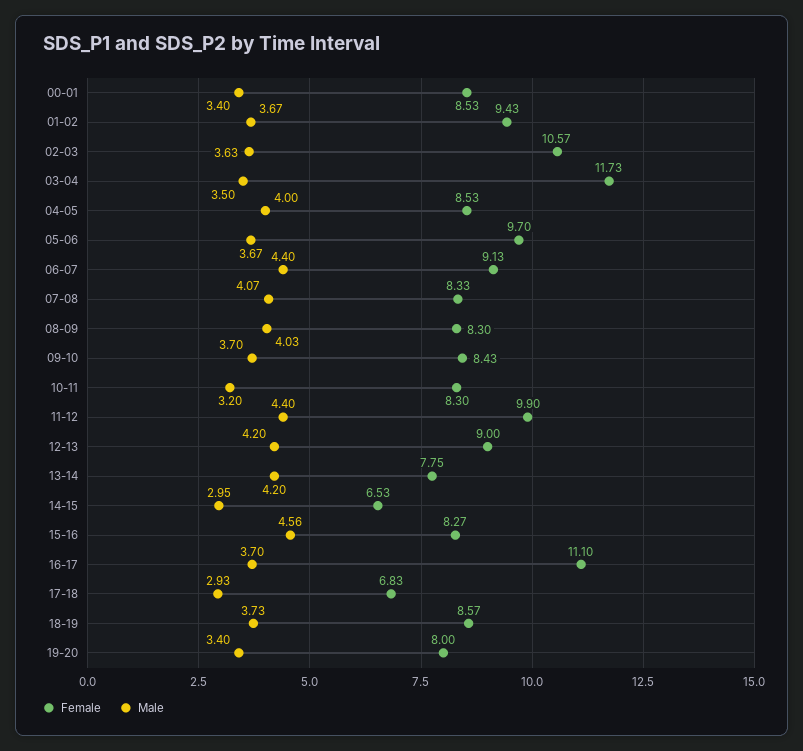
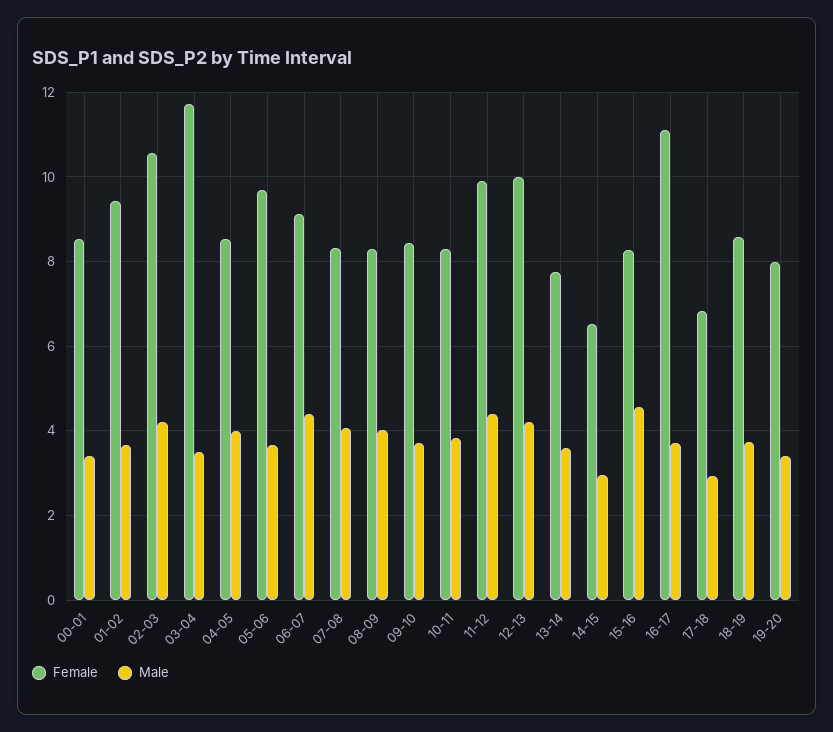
  {
    "Female": {
      "00-01": 8.53,
      "01-02": 9.43,
      "02-03": 10.57,
      "03-04": 11.73,
      "04-05": 8.53,
      "05-06": 9.7,
      "06-07": 9.13,
      "07-08": 8.33,
      "08-09": 8.3,
      "09-10": 8.43,
      "10-11": 8.3,
      "11-12": 9.9,
-     "12-13": 9,
+     "12-13": 10,
      "13-14": 7.75,
      "14-15": 6.53,
      "15-16": 8.27,
      "16-17": 11.1,
      "17-18": 6.83,
      "18-19": 8.57,
      "19-20": 8
    },
    "Male": {
      "00-01": 3.4,
      "01-02": 3.67,
-     "02-03": 3.63,
+     "02-03": 4.2,
      "03-04": 3.5,
      "04-05": 4,
      "05-06": 3.67,
      "06-07": 4.4,
      "07-08": 4.07,
      "08-09": 4.03,
      "09-10": 3.7,
-     "10-11": 3.2,
+     "10-11": 3.8,
      "11-12": 4.4,
      "12-13": 4.2,
-     "13-14": 4.2,
+     "13-14": 3.6,
      "14-15": 2.95,
      "15-16": 4.56,
      "16-17": 3.7,
      "17-18": 2.93,
      "18-19": 3.73,
      "19-20": 3.4
    }
  }

